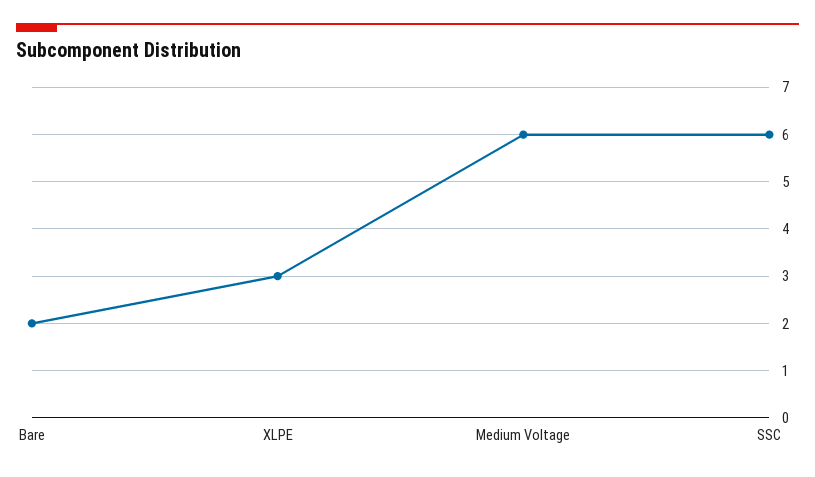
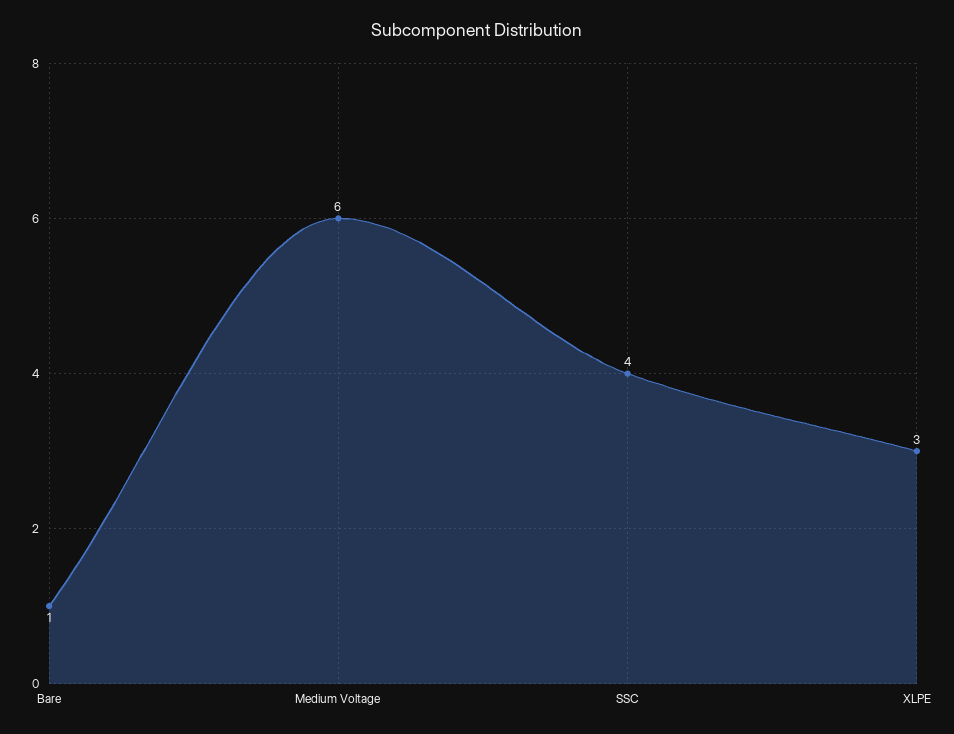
  {
-   "Bare": 2,
+   "Bare": 1,
    "XLPE": 3,
    "Medium Voltage": 6,
-   "SSC": 6
+   "SSC": 4
  }

